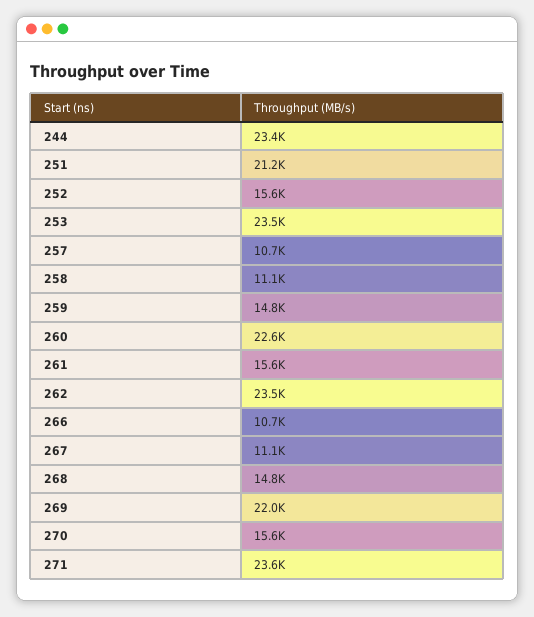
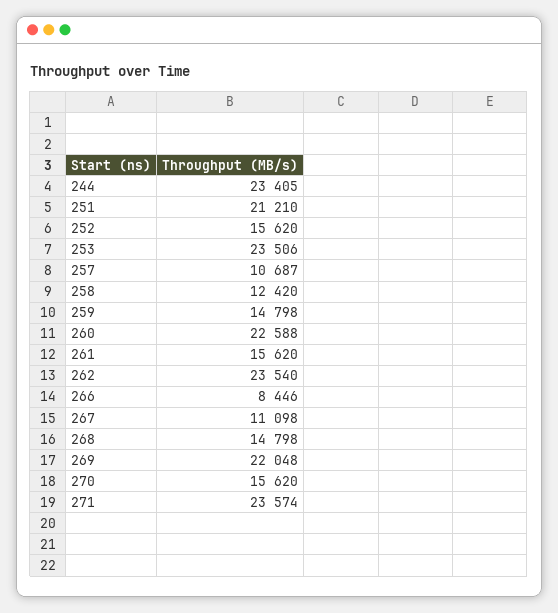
  {
    "244": 23405,
    "251": 21210,
    "252": 15620,
    "253": 23506,
    "257": 10687,
-   "258": 11100,
+   "258": 12420,
    "259": 14798,
    "260": 22588,
    "261": 15620,
    "262": 23540,
-   "266": 10700,
+   "266": 8446,
    "267": 11098,
    "268": 14798,
    "269": 22048,
    "270": 15620,
    "271": 23574
  }

